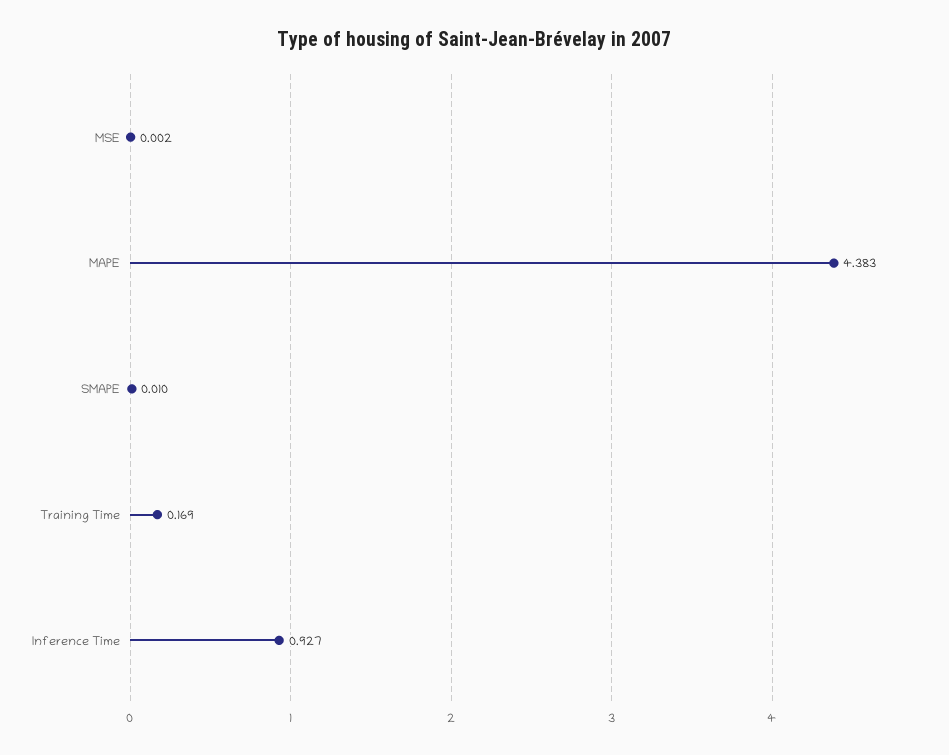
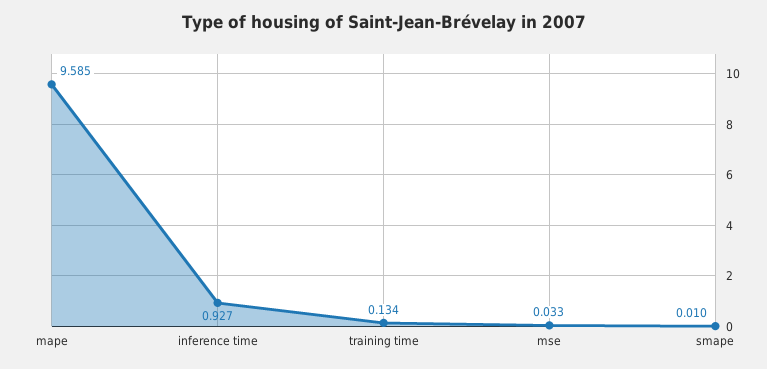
  {
-   "MSE": 0.002,
+   "MSE": 0.033,
-   "MAPE": 4.383,
+   "MAPE": 9.585,
    "SMAPE": 0.01,
-   "Training Time": 0.169,
+   "Training Time": 0.134,
    "Inference Time": 0.927
  }

